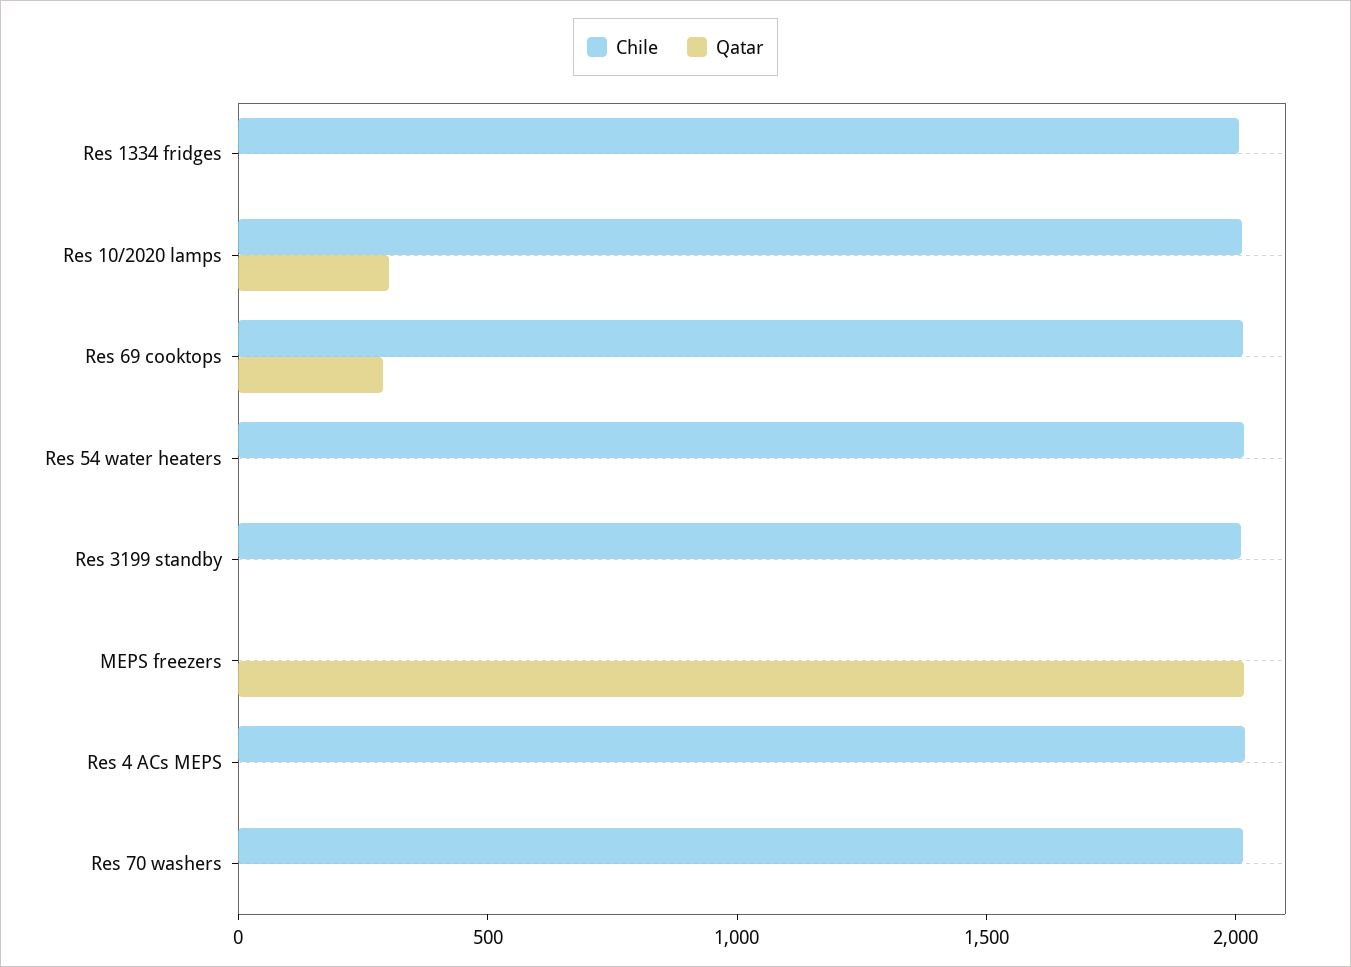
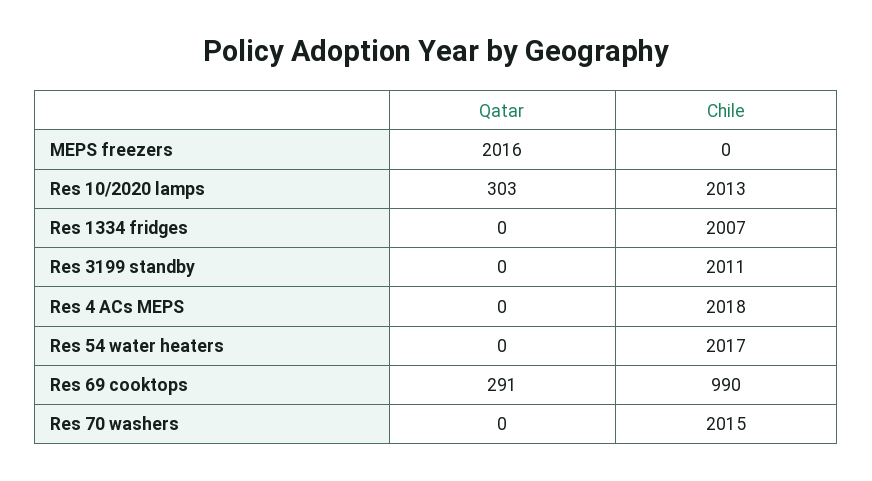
  {
    "Chile": {
      "Res 1334 fridges": 2007,
      "Res 10/2020 lamps": 2013,
-     "Res 69 cooktops": 2000,
+     "Res 69 cooktops": 990,
      "Res 54 water heaters": 2017,
      "Res 3199 standby": 2011,
      "MEPS freezers": 0,
      "Res 4 ACs MEPS": 2018,
      "Res 70 washers": 2015
    },
    "Qatar": {
      "Res 1334 fridges": 0,
      "Res 10/2020 lamps": 303,
      "Res 69 cooktops": 291,
      "Res 54 water heaters": 0,
      "Res 3199 standby": 0,
      "MEPS freezers": 2016,
      "Res 4 ACs MEPS": 0,
      "Res 70 washers": 0
    }
  }

